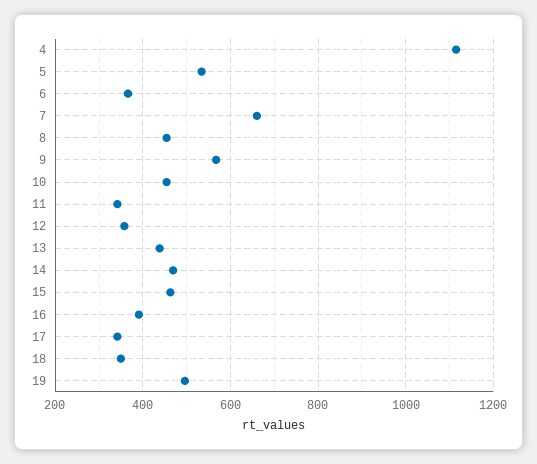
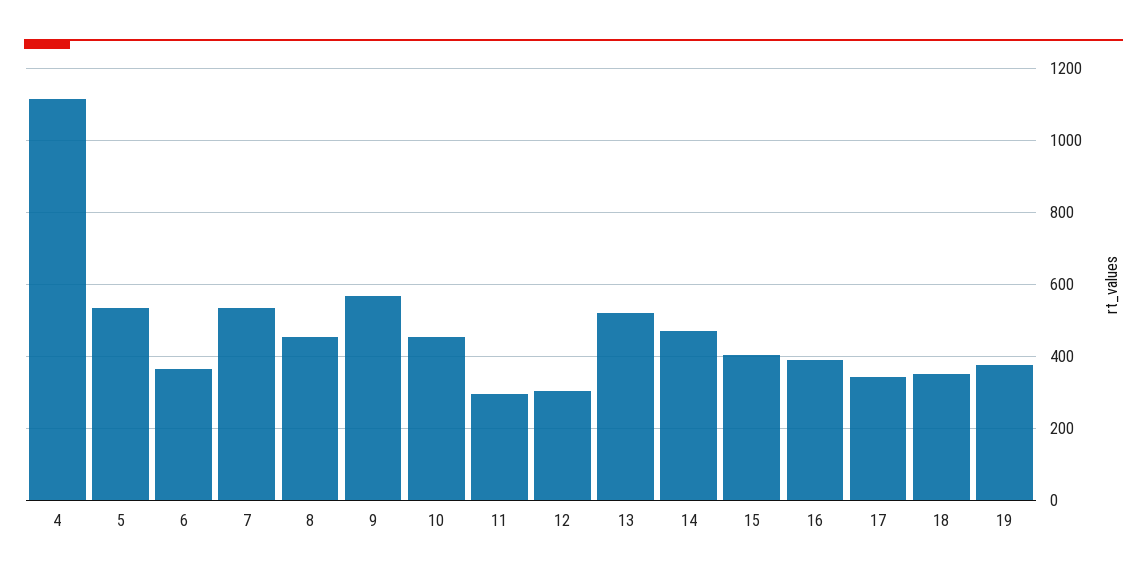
  {
    "4": 1120,
    "5": 540,
    "6": 360,
-   "7": 660,
+   "7": 540,
    "8": 460,
    "9": 560,
    "10": 460,
-   "11": 340,
+   "11": 300,
-   "12": 360,
+   "12": 300,
-   "13": 440,
+   "13": 520,
    "14": 460,
-   "15": 460,
+   "15": 400,
    "16": 400,
    "17": 340,
    "18": 360,
-   "19": 500
+   "19": 380
  }

